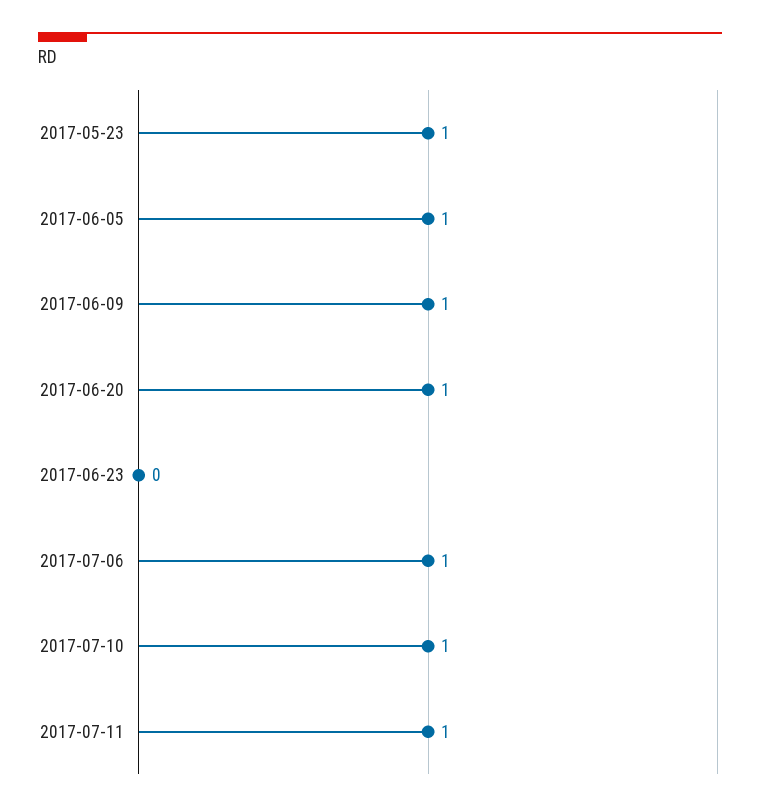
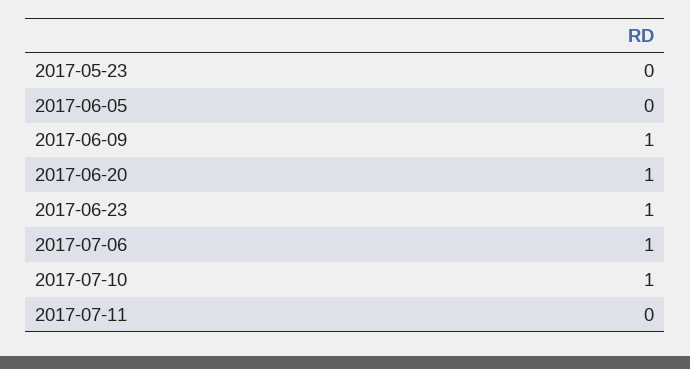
  {
-   "2017-05-23": 1,
+   "2017-05-23": 0,
-   "2017-06-05": 1,
+   "2017-06-05": 0,
    "2017-06-09": 1,
    "2017-06-20": 1,
-   "2017-06-23": 0,
+   "2017-06-23": 1,
    "2017-07-06": 1,
    "2017-07-10": 1,
-   "2017-07-11": 1
+   "2017-07-11": 0
  }

